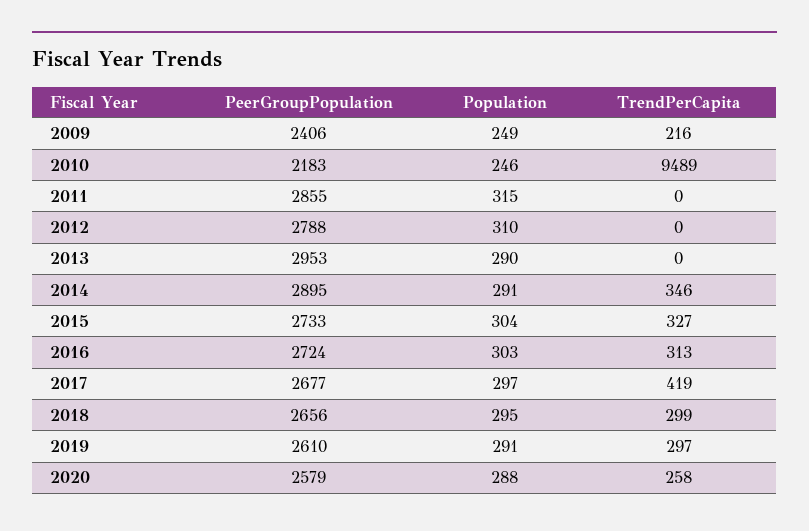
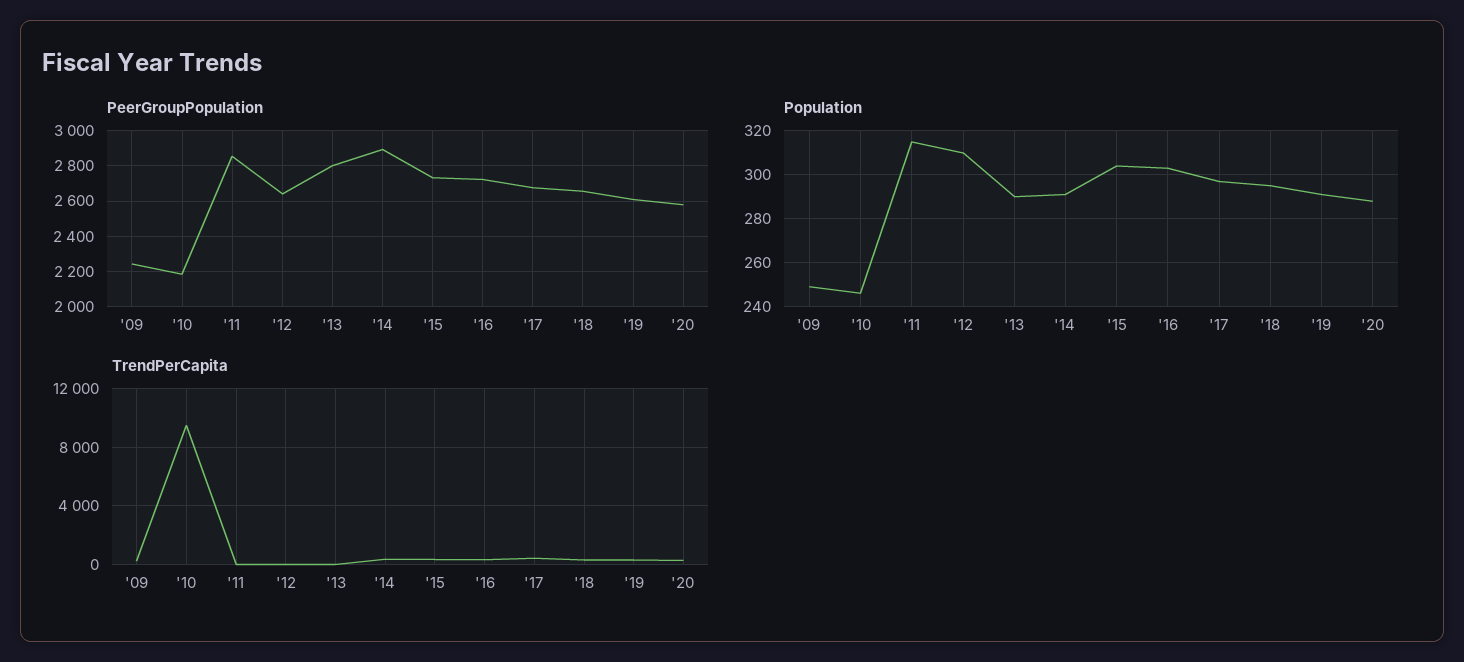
  {
    "PeerGroupPopulation": {
-     "2009": 2406,
+     "2009": 2250,
      "2010": 2183,
      "2011": 2855,
-     "2012": 2788,
+     "2012": 2650,
-     "2013": 2953,
+     "2013": 2800,
      "2014": 2895,
      "2015": 2733,
      "2016": 2724,
      "2017": 2677,
      "2018": 2656,
      "2019": 2610,
      "2020": 2579
    },
    "Population": {
      "2009": 249,
      "2010": 246,
      "2011": 315,
      "2012": 310,
      "2013": 290,
      "2014": 291,
      "2015": 304,
      "2016": 303,
      "2017": 297,
      "2018": 295,
      "2019": 291,
      "2020": 288
    },
    "TrendPerCapita": {
      "2009": 216,
      "2010": 9489,
      "2011": 0,
      "2012": 0,
      "2013": 0,
      "2014": 346,
      "2015": 327,
      "2016": 313,
      "2017": 419,
      "2018": 299,
      "2019": 297,
      "2020": 258
    }
  }

